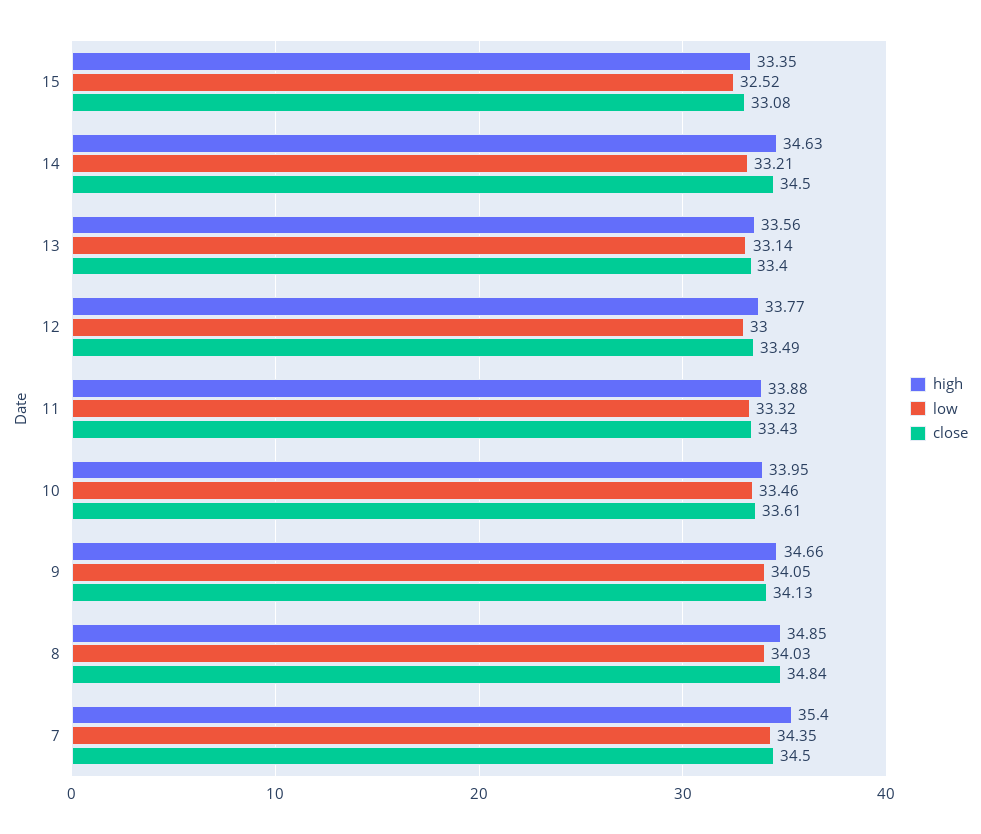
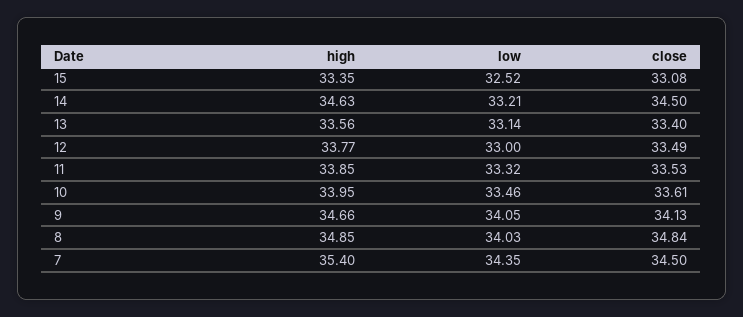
  {
    "high": {
      "15": 33.35,
      "14": 34.63,
      "13": 33.56,
      "12": 33.77,
-     "11": 33.88,
+     "11": 33.85,
      "10": 33.95,
      "9": 34.66,
      "8": 34.85,
      "7": 35.4
    },
    "low": {
      "15": 32.52,
      "14": 33.21,
      "13": 33.14,
      "12": 33,
      "11": 33.32,
      "10": 33.46,
      "9": 34.05,
      "8": 34.03,
      "7": 34.35
    },
    "close": {
      "15": 33.08,
      "14": 34.5,
      "13": 33.4,
      "12": 33.49,
-     "11": 33.43,
+     "11": 33.53,
      "10": 33.61,
      "9": 34.13,
      "8": 34.84,
      "7": 34.5
    }
  }

